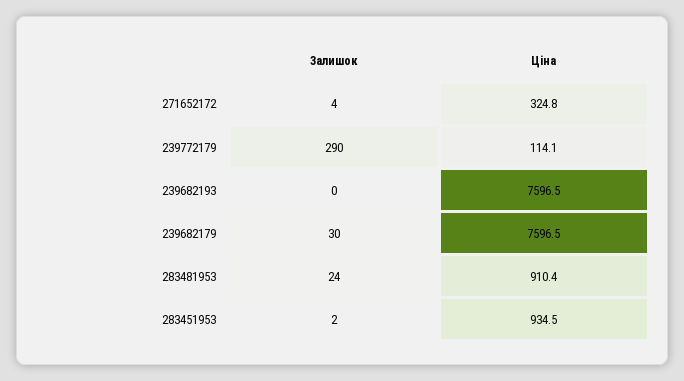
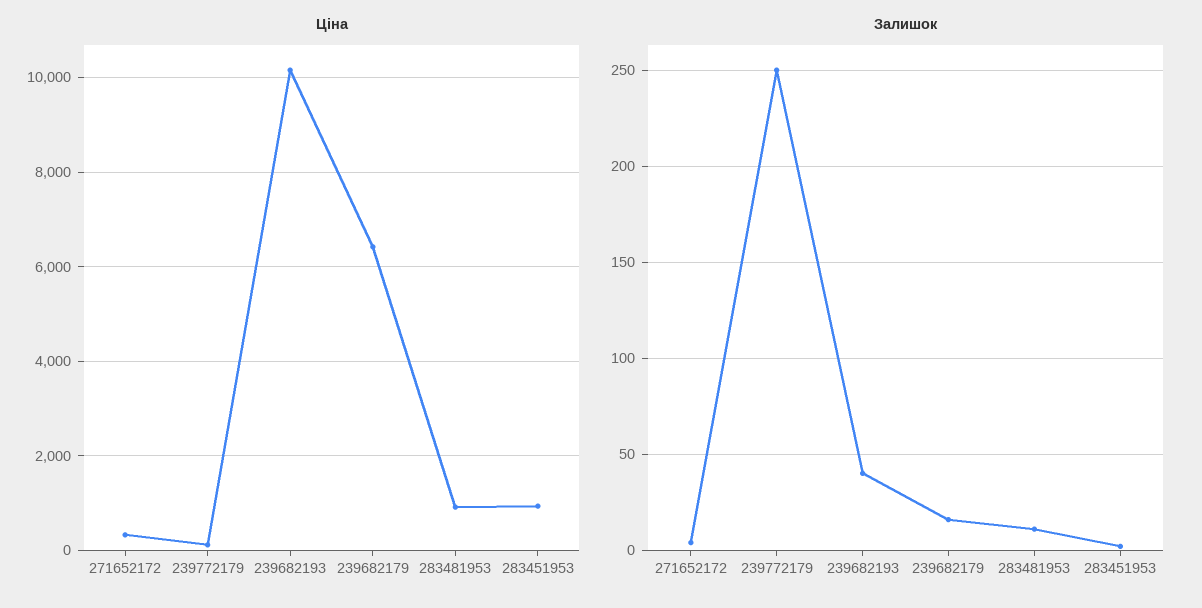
  {
    "Залишок": {
      "271652172": 4,
-     "239772179": 290,
+     "239772179": 250,
-     "239682193": 0,
+     "239682193": 40,
-     "239682179": 30,
+     "239682179": 15,
-     "283481953": 24,
+     "283481953": 10,
      "283451953": 2
    },
    "Ціна": {
      "271652172": 324.8,
      "239772179": 114.1,
-     "239682193": 7596.5,
+     "239682193": 10200,
-     "239682179": 7596.5,
+     "239682179": 6400,
      "283481953": 910.4,
      "283451953": 934.5
    }
  }

